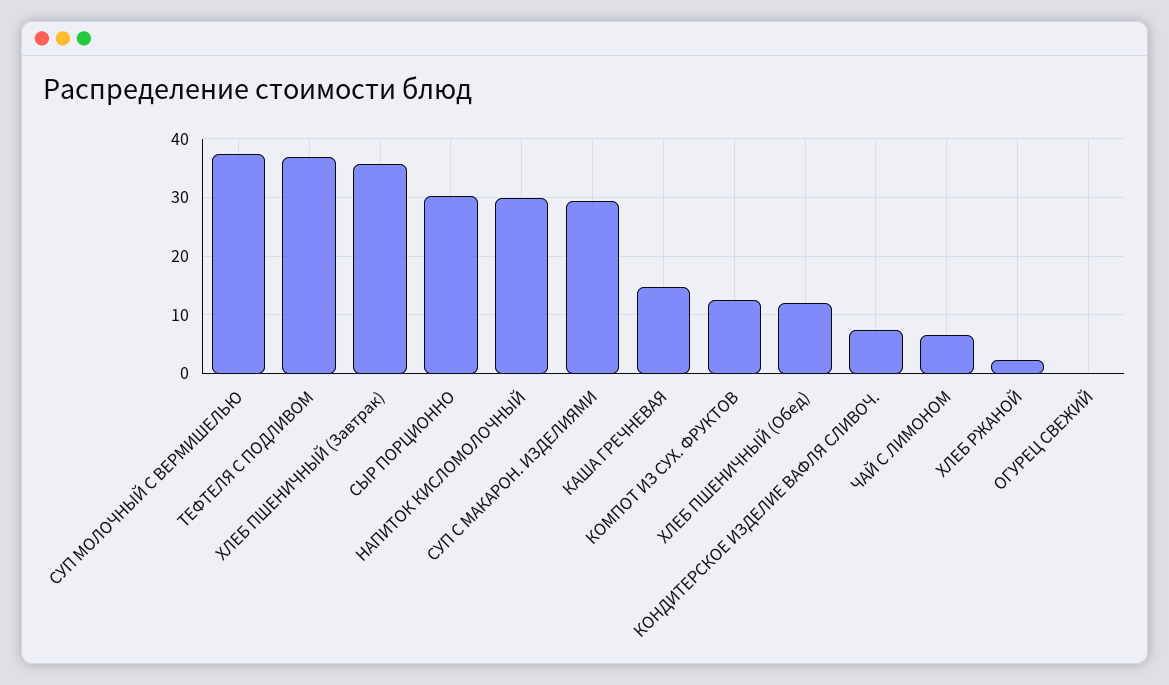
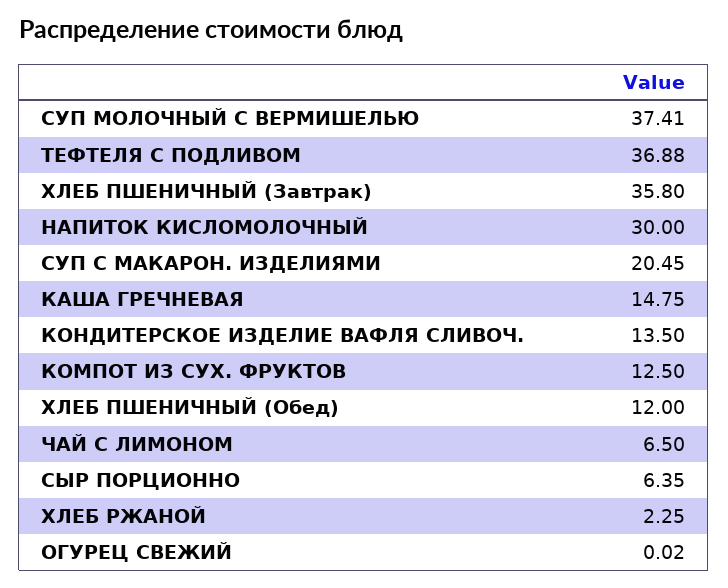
  {
    "СУП МОЛОЧНЫЙ С ВЕРМИШЕЛЬЮ": 37.41,
    "ТЕФТЕЛЯ С ПОДЛИВОМ": 36.88,
    "ХЛЕБ ПШЕНИЧНЫЙ (Завтрак)": 35.8,
-   "СЫР ПОРЦИОННО": 30,
+   "СЫР ПОРЦИОННО": 6.35,
    "НАПИТОК КИСЛОМОЛОЧНЫЙ": 30,
-   "СУП С МАКАРОН. ИЗДЕЛИЯМИ": 30,
+   "СУП С МАКАРОН. ИЗДЕЛИЯМИ": 20.45,
    "КАША ГРЕЧНЕВАЯ": 14.75,
    "КОМПОТ ИЗ СУХ. ФРУКТОВ": 12.5,
    "ХЛЕБ ПШЕНИЧНЫЙ (Обед)": 12,
-   "КОНДИТЕРСКОЕ ИЗДЕЛИЕ ВАФЛЯ СЛИВОЧ.": 8,
+   "КОНДИТЕРСКОЕ ИЗДЕЛИЕ ВАФЛЯ СЛИВОЧ.": 13.5,
    "ЧАЙ С ЛИМОНОМ": 6.5,
    "ХЛЕБ РЖАНОЙ": 2.25,
    "ОГУРЕЦ СВЕЖИЙ": 0.02
  }

